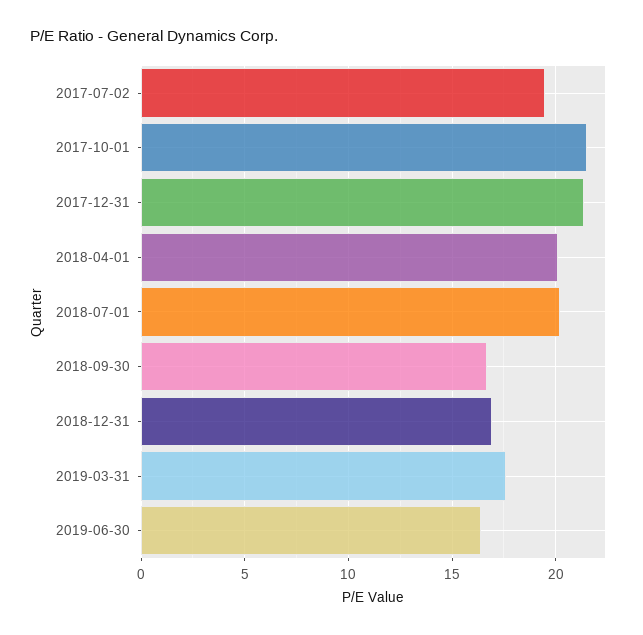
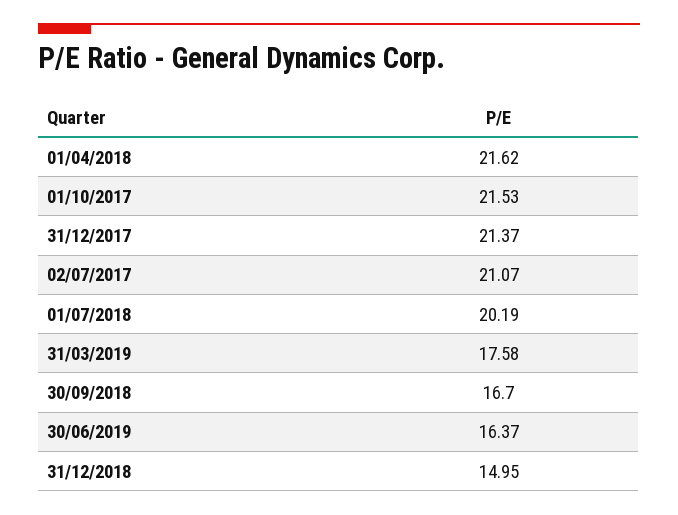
  {
-   "2017-07-02": 19.5,
+   "2017-07-02": 21.07,
    "2017-10-01": 21.53,
    "2017-12-31": 21.37,
-   "2018-04-01": 20,
+   "2018-04-01": 21.62,
    "2018-07-01": 20.19,
    "2018-09-30": 16.7,
-   "2018-12-31": 17,
+   "2018-12-31": 14.95,
    "2019-03-31": 17.58,
    "2019-06-30": 16.37
  }

